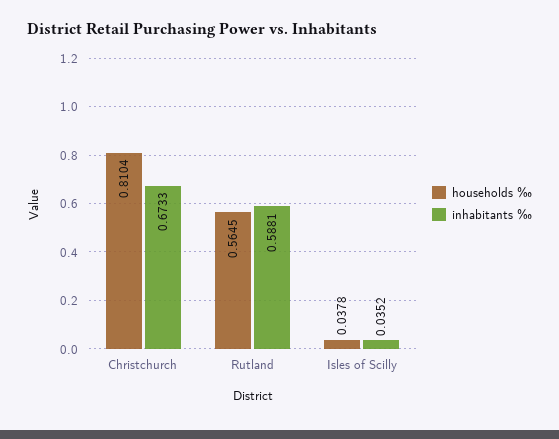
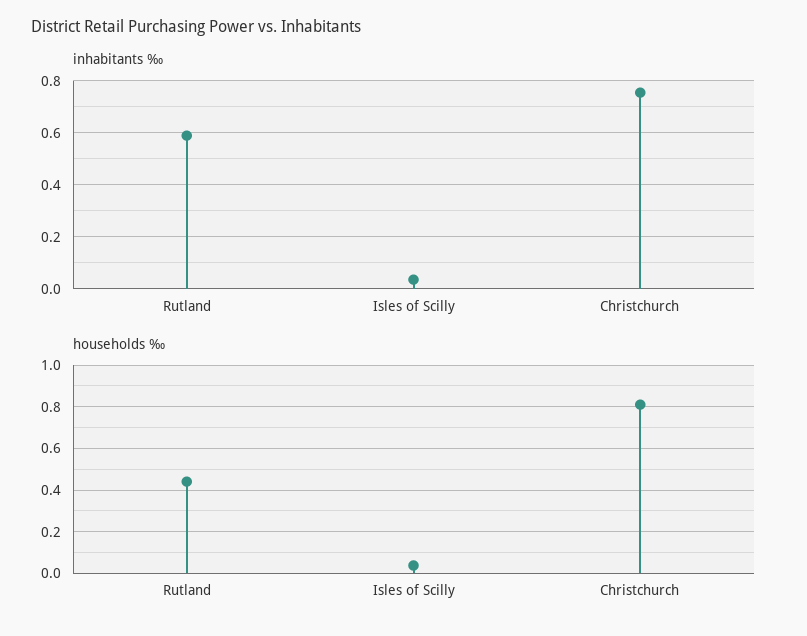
  {
    "households ‰": {
      "Christchurch": 0.8104,
-     "Rutland": 0.5645,
+     "Rutland": 0.45,
      "Isles of Scilly": 0.0378
    },
    "inhabitants ‰": {
-     "Christchurch": 0.6733,
+     "Christchurch": 0.75,
      "Rutland": 0.5881,
      "Isles of Scilly": 0.0352
    }
  }

